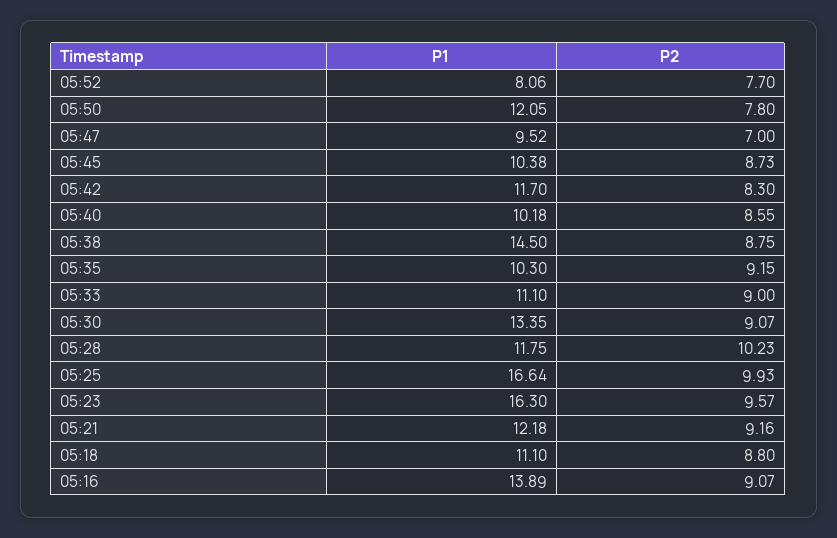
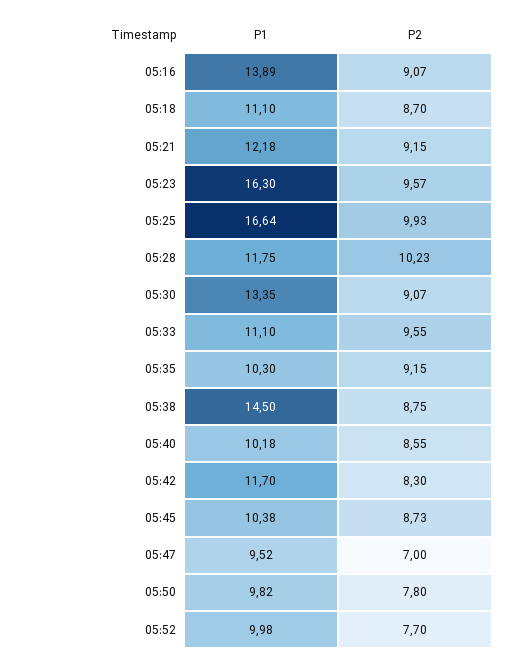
  {
    "P1": {
-     "05:52": 8.06,
+     "05:52": 9.98,
-     "05:50": 12.05,
+     "05:50": 9.82,
      "05:47": 9.52,
      "05:45": 10.38,
      "05:42": 11.7,
      "05:40": 10.18,
      "05:38": 14.5,
      "05:35": 10.3,
      "05:33": 11.1,
      "05:30": 13.35,
      "05:28": 11.75,
      "05:25": 16.64,
      "05:23": 16.3,
      "05:21": 12.18,
      "05:18": 11.1,
      "05:16": 13.89
    },
    "P2": {
      "05:52": 7.7,
      "05:50": 7.8,
      "05:47": 7,
      "05:45": 8.73,
      "05:42": 8.3,
      "05:40": 8.55,
      "05:38": 8.75,
      "05:35": 9.15,
-     "05:33": 9,
+     "05:33": 9.55,
      "05:30": 9.07,
      "05:28": 10.23,
      "05:25": 9.93,
      "05:23": 9.57,
-     "05:21": 9.16,
+     "05:21": 9.15,
-     "05:18": 8.8,
+     "05:18": 8.7,
      "05:16": 9.07
    }
  }

